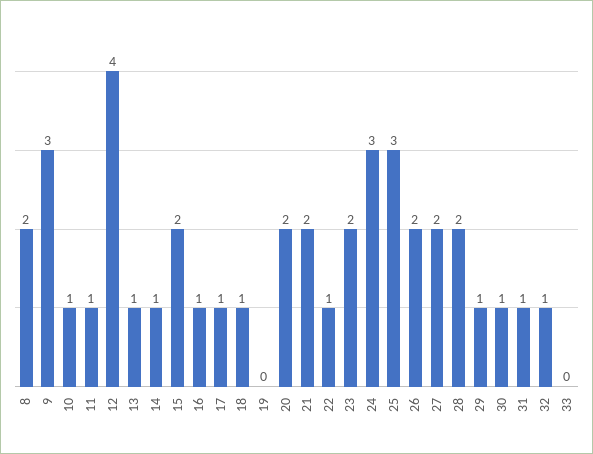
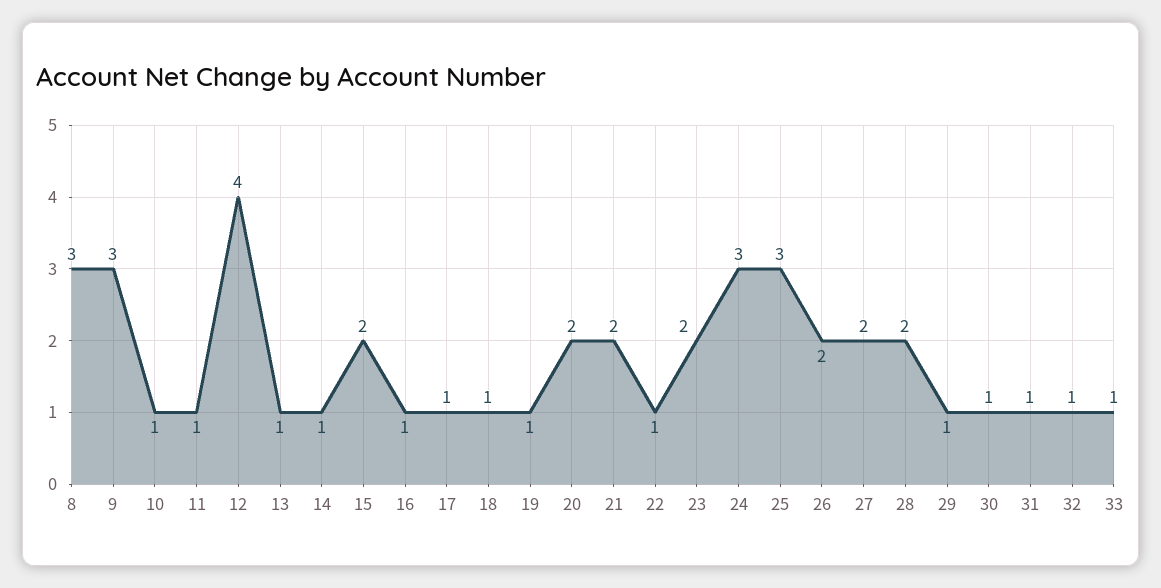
  {
-   "8": 2,
+   "8": 3,
    "9": 3,
    "10": 1,
    "11": 1,
    "12": 4,
    "13": 1,
    "14": 1,
    "15": 2,
    "16": 1,
    "17": 1,
    "18": 1,
-   "19": 0,
+   "19": 1,
    "20": 2,
    "21": 2,
    "22": 1,
    "23": 2,
    "24": 3,
    "25": 3,
    "26": 2,
    "27": 2,
    "28": 2,
    "29": 1,
    "30": 1,
    "31": 1,
    "32": 1,
-   "33": 0
+   "33": 1
  }

